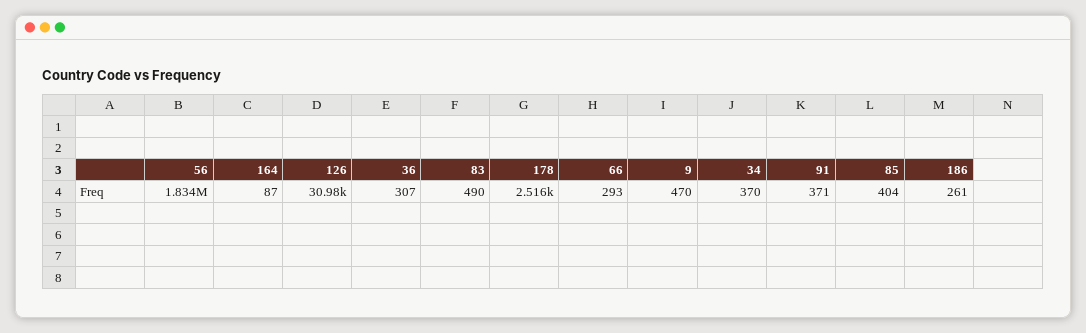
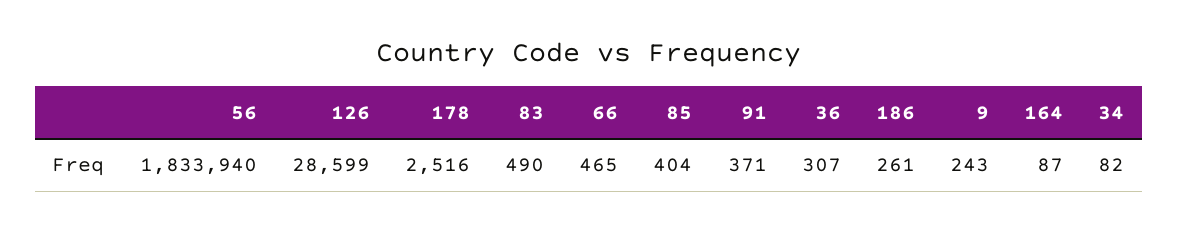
  {
    "56": 1833940,
    "164": 87,
-   "126": 30980,
+   "126": 28599,
    "36": 307,
    "83": 490,
    "178": 2516,
-   "66": 293,
+   "66": 465,
-   "9": 470,
+   "9": 243,
-   "34": 370,
+   "34": 82,
    "91": 371,
    "85": 404,
    "186": 261
  }

